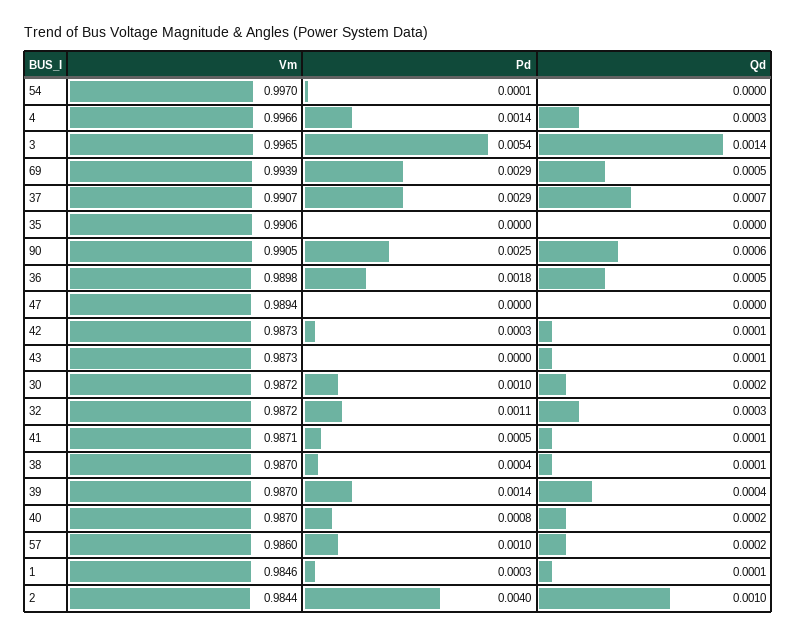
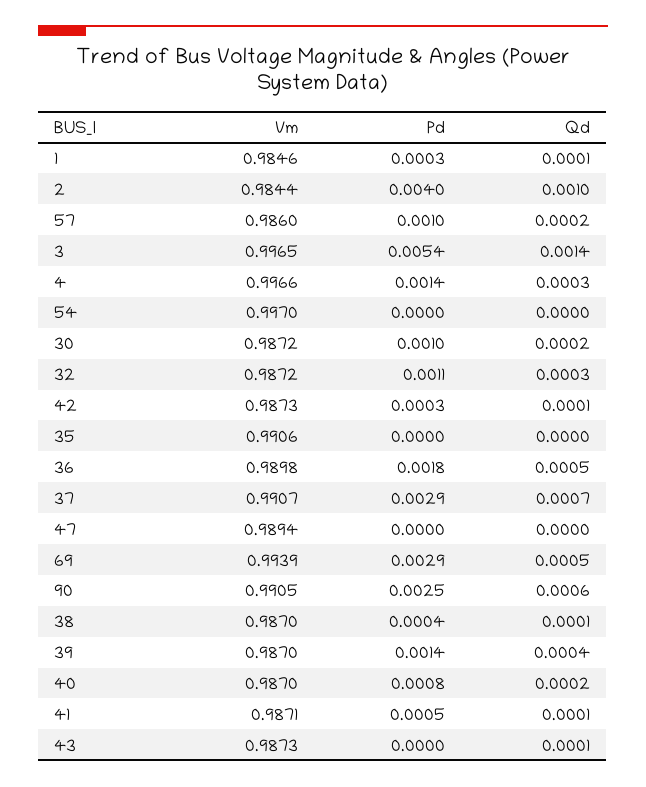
  {
    "Vm": {
      "54": 0.997,
      "4": 0.9966,
      "3": 0.9965,
      "69": 0.9939,
      "37": 0.9907,
      "35": 0.9906,
      "90": 0.9905,
      "36": 0.9898,
      "47": 0.9894,
      "42": 0.9873,
      "43": 0.9873,
      "30": 0.9872,
      "32": 0.9872,
      "41": 0.9871,
      "38": 0.987,
      "39": 0.987,
      "40": 0.987,
      "57": 0.986,
      "1": 0.9846,
      "2": 0.9844
    },
    "Pd": {
-     "54": 0.0001,
+     "54": 0,
      "4": 0.0014,
      "3": 0.0054,
      "69": 0.0029,
      "37": 0.0029,
      "35": 0,
      "90": 0.0025,
      "36": 0.0018,
      "47": 0,
      "42": 0.0003,
      "43": 0,
      "30": 0.001,
      "32": 0.0011,
      "41": 0.0005,
      "38": 0.0004,
      "39": 0.0014,
      "40": 0.0008,
      "57": 0.001,
      "1": 0.0003,
      "2": 0.004
    },
    "Qd": {
      "54": 0,
      "4": 0.0003,
      "3": 0.0014,
      "69": 0.0005,
      "37": 0.0007,
      "35": 0,
      "90": 0.0006,
      "36": 0.0005,
      "47": 0,
      "42": 0.0001,
      "43": 0.0001,
      "30": 0.0002,
      "32": 0.0003,
      "41": 0.0001,
      "38": 0.0001,
      "39": 0.0004,
      "40": 0.0002,
      "57": 0.0002,
      "1": 0.0001,
      "2": 0.001
    }
  }

